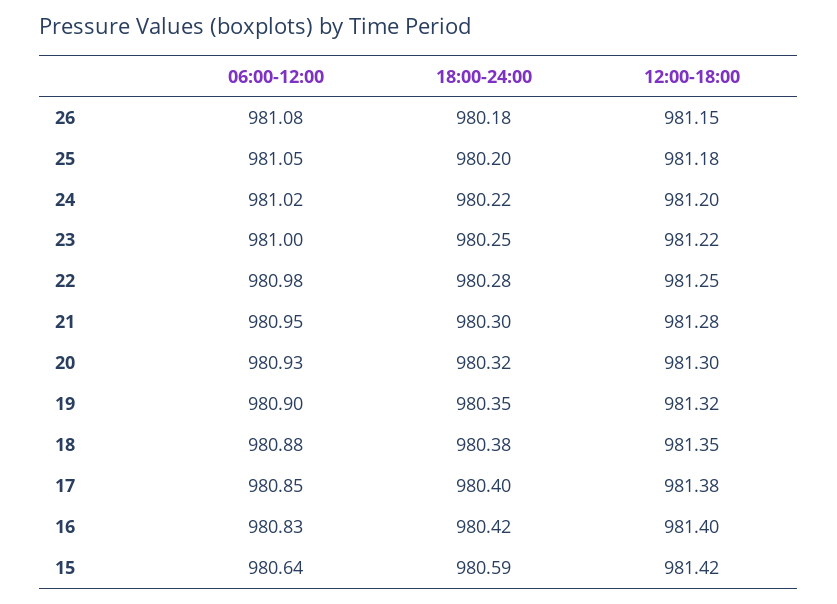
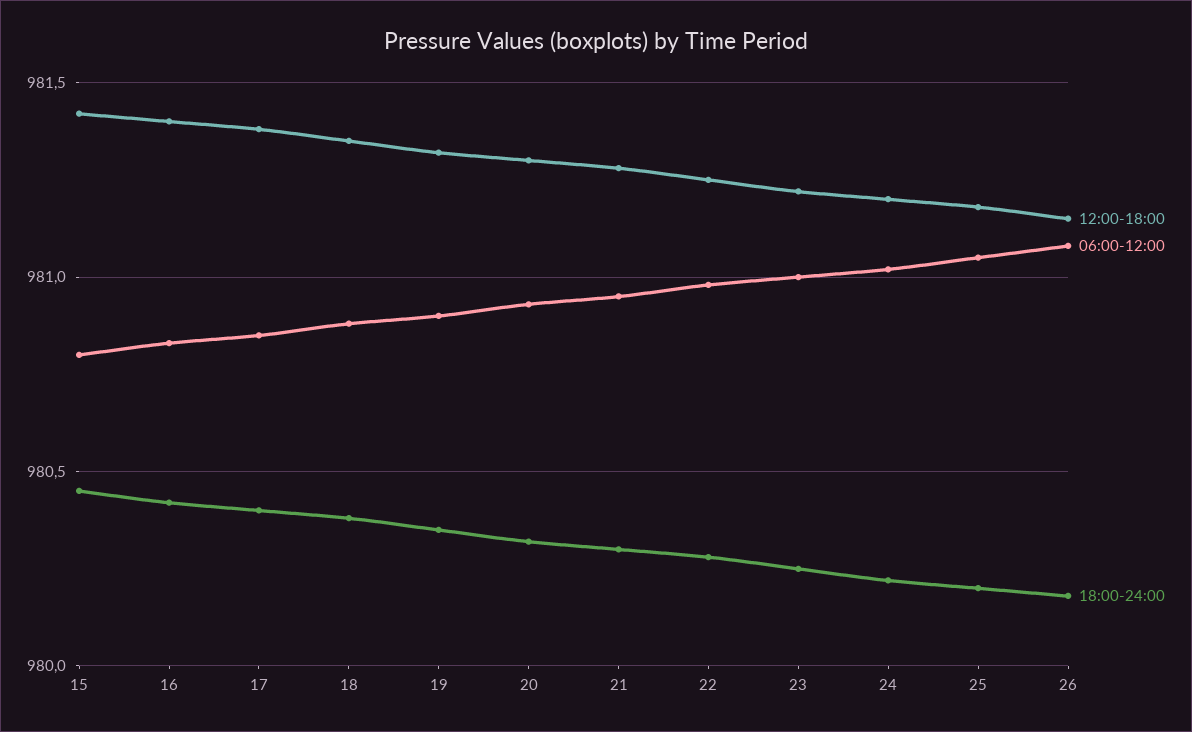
  {
    "06:00-12:00": {
      "26": 981.08,
      "25": 981.05,
      "24": 981.02,
      "23": 981,
      "22": 980.98,
      "21": 980.95,
      "20": 980.93,
      "19": 980.9,
      "18": 980.88,
      "17": 980.85,
      "16": 980.83,
-     "15": 980.64
+     "15": 980.8
    },
    "18:00-24:00": {
      "26": 980.18,
      "25": 980.2,
      "24": 980.22,
      "23": 980.25,
      "22": 980.28,
      "21": 980.3,
      "20": 980.32,
      "19": 980.35,
      "18": 980.38,
      "17": 980.4,
      "16": 980.42,
-     "15": 980.59
+     "15": 980.45
    },
    "12:00-18:00": {
      "26": 981.15,
      "25": 981.18,
      "24": 981.2,
      "23": 981.22,
      "22": 981.25,
      "21": 981.28,
      "20": 981.3,
      "19": 981.32,
      "18": 981.35,
      "17": 981.38,
      "16": 981.4,
      "15": 981.42
    }
  }

